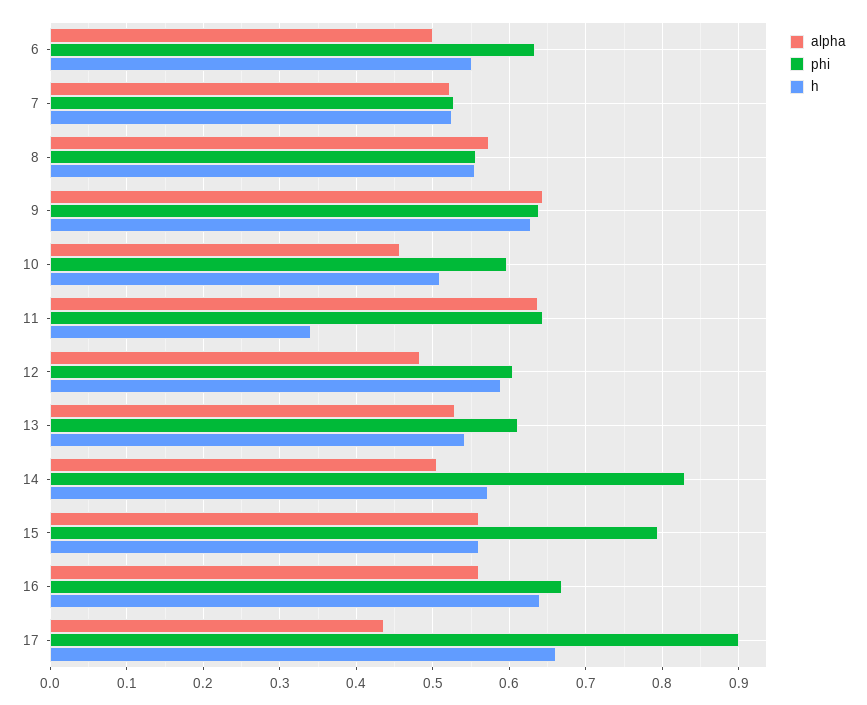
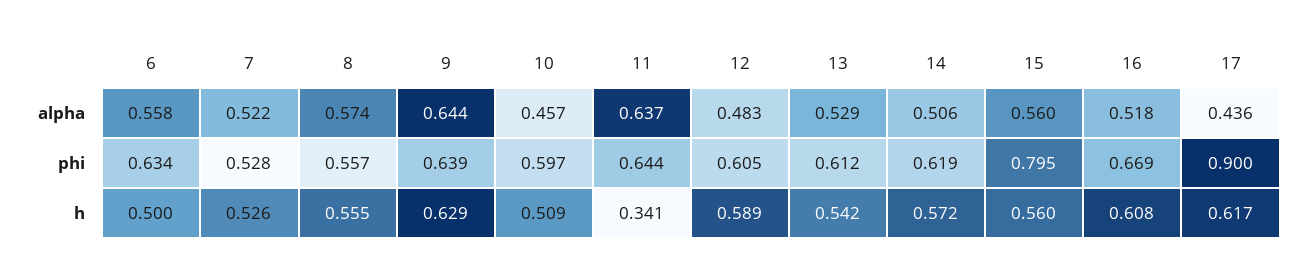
  {
    "alpha": {
-     "6": 0.5,
+     "6": 0.558,
      "7": 0.522,
      "8": 0.574,
      "9": 0.644,
      "10": 0.457,
      "11": 0.637,
      "12": 0.483,
      "13": 0.529,
      "14": 0.506,
      "15": 0.56,
-     "16": 0.56,
+     "16": 0.518,
      "17": 0.436
    },
    "phi": {
      "6": 0.634,
      "7": 0.528,
      "8": 0.557,
      "9": 0.639,
      "10": 0.597,
      "11": 0.644,
      "12": 0.605,
      "13": 0.612,
-     "14": 0.83,
+     "14": 0.619,
      "15": 0.795,
      "16": 0.669,
      "17": 0.9
    },
    "h": {
-     "6": 0.55,
+     "6": 0.5,
      "7": 0.526,
      "8": 0.555,
      "9": 0.629,
      "10": 0.509,
      "11": 0.341,
      "12": 0.589,
      "13": 0.542,
      "14": 0.572,
      "15": 0.56,
-     "16": 0.64,
+     "16": 0.608,
-     "17": 0.66
+     "17": 0.617
    }
  }

